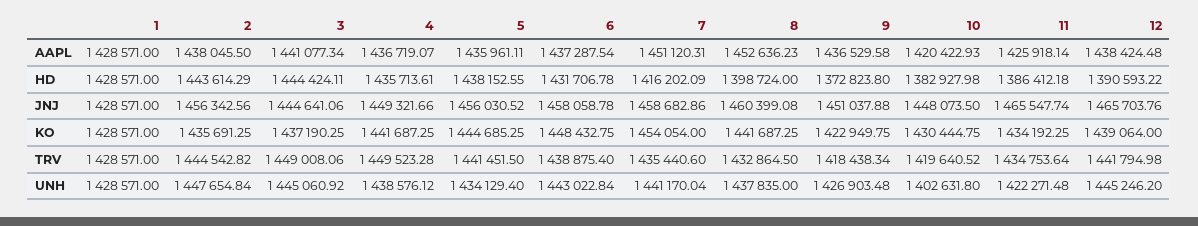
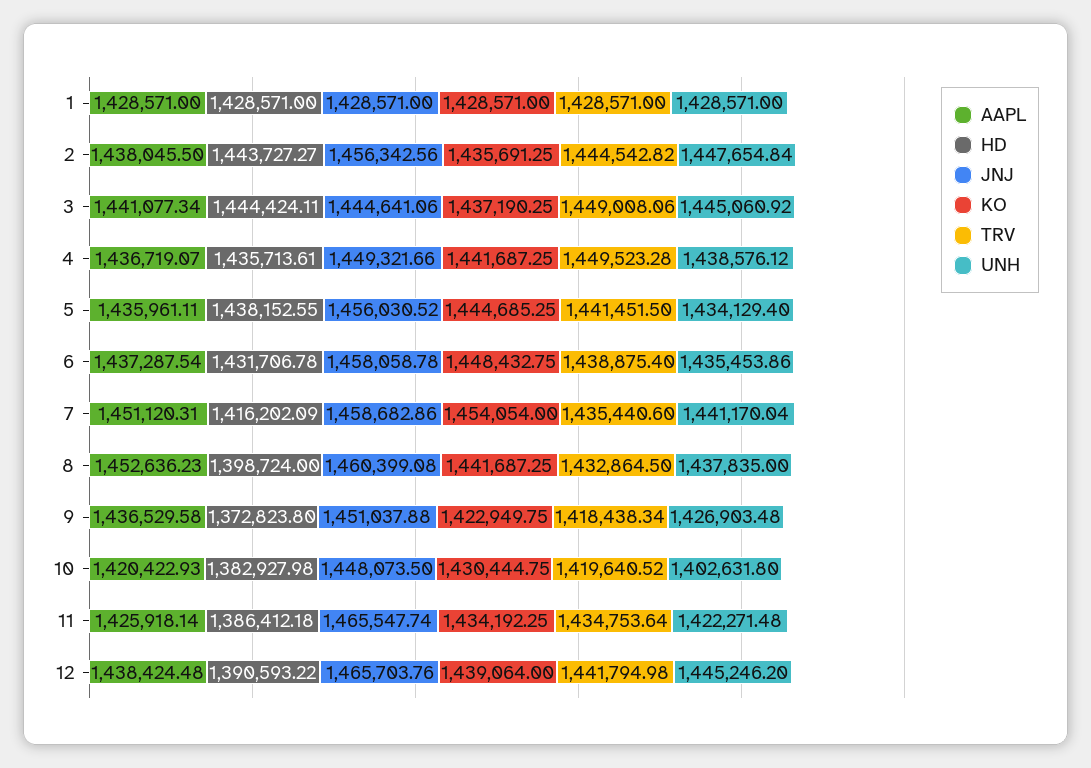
  {
    "AAPL": {
      "1": 1428571,
      "2": 1438045.5,
      "3": 1441077.34,
      "4": 1436719.07,
      "5": 1435961.11,
      "6": 1437287.54,
      "7": 1451120.31,
      "8": 1452636.23,
      "9": 1436529.58,
      "10": 1420422.93,
      "11": 1425918.14,
      "12": 1438424.48
    },
    "HD": {
      "1": 1428571,
-     "2": 1443614.29,
+     "2": 1443727.27,
      "3": 1444424.11,
      "4": 1435713.61,
      "5": 1438152.55,
      "6": 1431706.78,
      "7": 1416202.09,
      "8": 1398724,
      "9": 1372823.8,
      "10": 1382927.98,
      "11": 1386412.18,
      "12": 1390593.22
    },
    "JNJ": {
      "1": 1428571,
      "2": 1456342.56,
      "3": 1444641.06,
      "4": 1449321.66,
      "5": 1456030.52,
      "6": 1458058.78,
      "7": 1458682.86,
      "8": 1460399.08,
      "9": 1451037.88,
      "10": 1448073.5,
      "11": 1465547.74,
      "12": 1465703.76
    },
    "KO": {
      "1": 1428571,
      "2": 1435691.25,
      "3": 1437190.25,
      "4": 1441687.25,
      "5": 1444685.25,
      "6": 1448432.75,
      "7": 1454054,
      "8": 1441687.25,
      "9": 1422949.75,
      "10": 1430444.75,
      "11": 1434192.25,
      "12": 1439064
    },
    "TRV": {
      "1": 1428571,
      "2": 1444542.82,
      "3": 1449008.06,
      "4": 1449523.28,
      "5": 1441451.5,
      "6": 1438875.4,
      "7": 1435440.6,
      "8": 1432864.5,
      "9": 1418438.34,
      "10": 1419640.52,
      "11": 1434753.64,
      "12": 1441794.98
    },
    "UNH": {
      "1": 1428571,
      "2": 1447654.84,
      "3": 1445060.92,
      "4": 1438576.12,
      "5": 1434129.4,
-     "6": 1443022.84,
+     "6": 1435453.86,
      "7": 1441170.04,
      "8": 1437835,
      "9": 1426903.48,
      "10": 1402631.8,
      "11": 1422271.48,
      "12": 1445246.2
    }
  }

